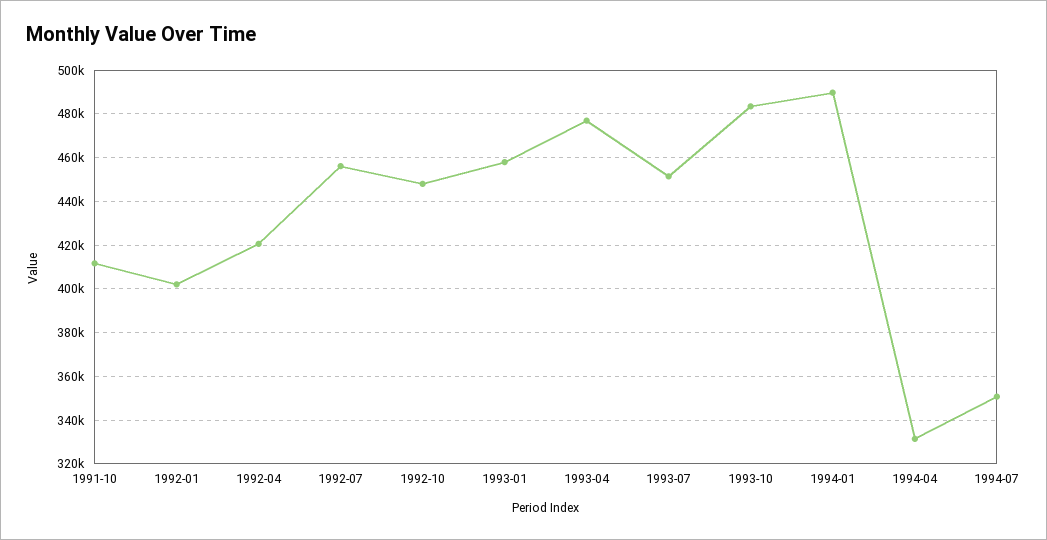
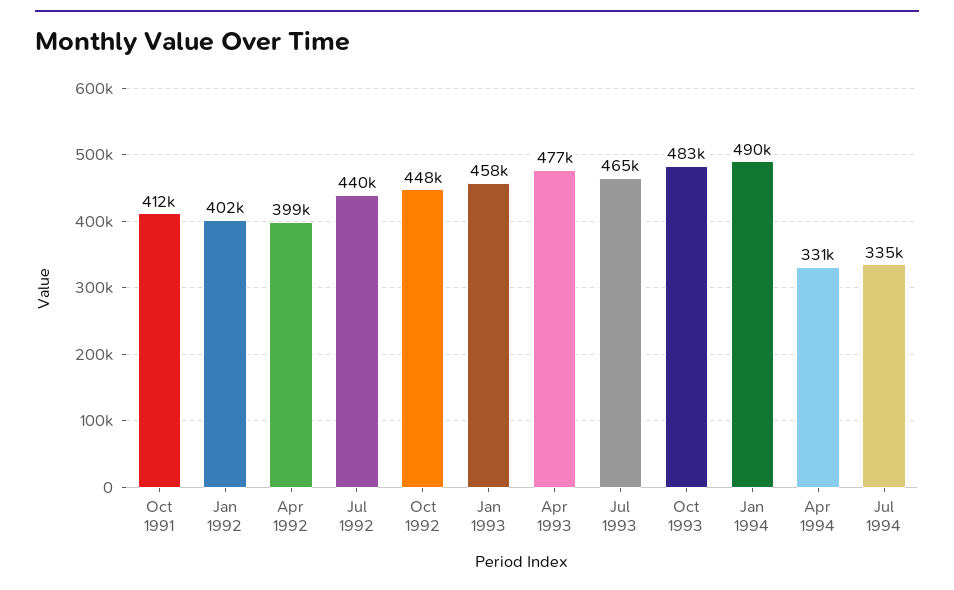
  {
    "1991-10": 412000,
    "1992-01": 402000,
-   "1992-04": 420000,
+   "1992-04": 399000,
-   "1992-07": 455000,
+   "1992-07": 440000,
    "1992-10": 448000,
    "1993-01": 458000,
    "1993-04": 477000,
-   "1993-07": 450000,
+   "1993-07": 465000,
    "1993-10": 483000,
    "1994-01": 490000,
    "1994-04": 331000,
-   "1994-07": 350000
+   "1994-07": 335000
  }

